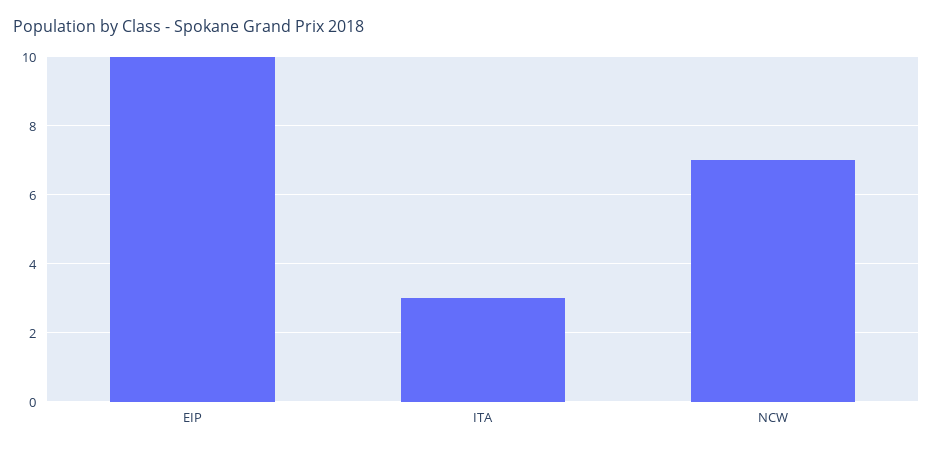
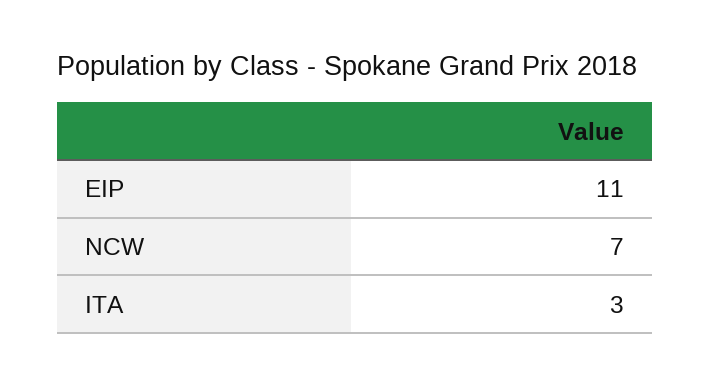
  {
-   "EIP": 10,
+   "EIP": 11,
    "ITA": 3,
    "NCW": 7
  }

